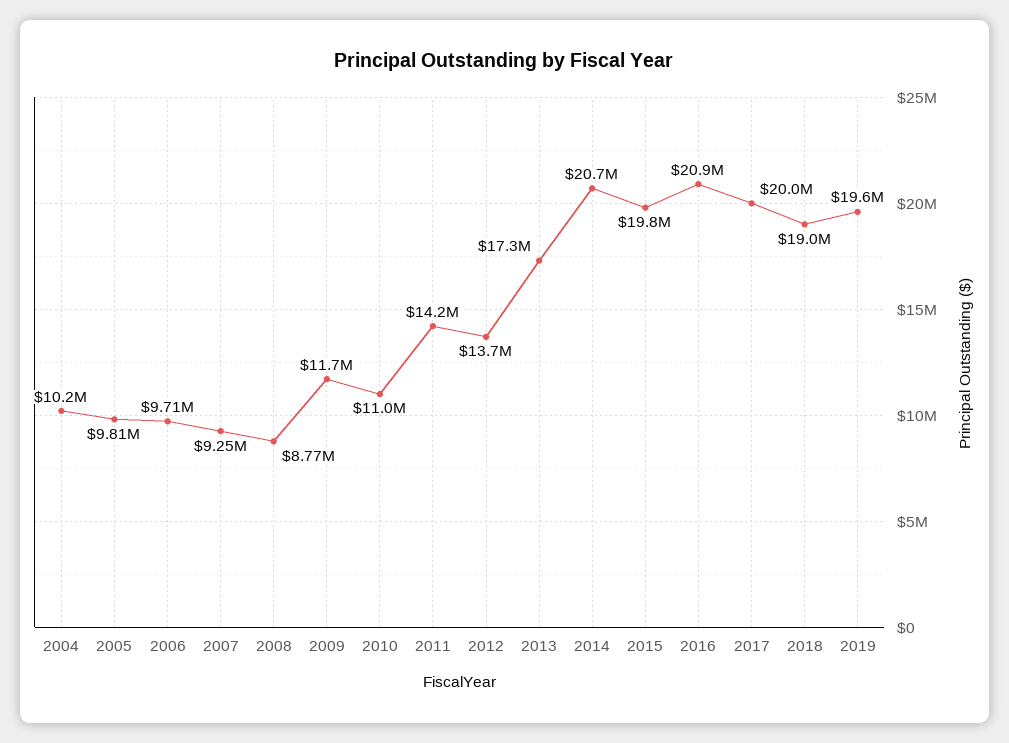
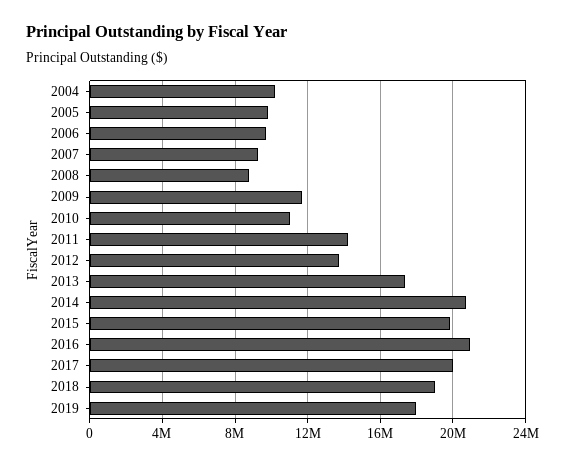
  {
    "2004": 10200000,
    "2005": 9810000,
    "2006": 9710000,
    "2007": 9250000,
    "2008": 8770000,
    "2009": 11700000,
    "2010": 11000000,
    "2011": 14200000,
    "2012": 13700000,
    "2013": 17300000,
    "2014": 20700000,
    "2015": 19800000,
    "2016": 20900000,
    "2017": 20000000,
    "2018": 19000000,
-   "2019": 19600000
+   "2019": 18000000
  }

